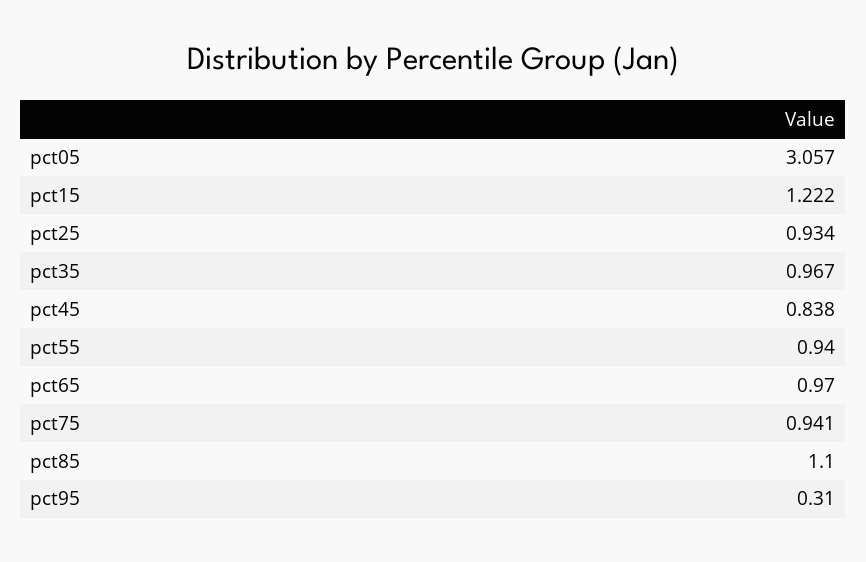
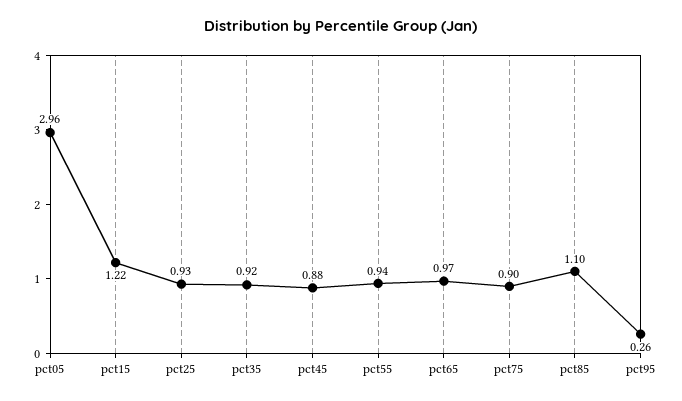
  {
-   "pct05": 3.057,
+   "pct05": 2.96,
    "pct15": 1.222,
    "pct25": 0.934,
-   "pct35": 0.967,
+   "pct35": 0.92,
-   "pct45": 0.838,
+   "pct45": 0.88,
    "pct55": 0.94,
    "pct65": 0.97,
-   "pct75": 0.941,
+   "pct75": 0.9,
    "pct85": 1.1,
-   "pct95": 0.31
+   "pct95": 0.26
  }

